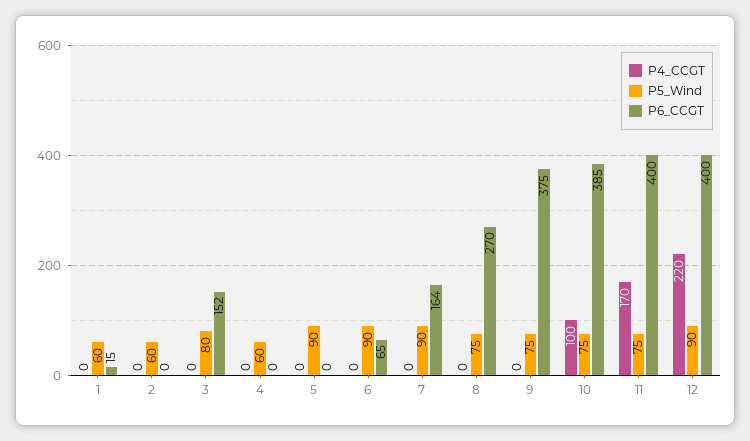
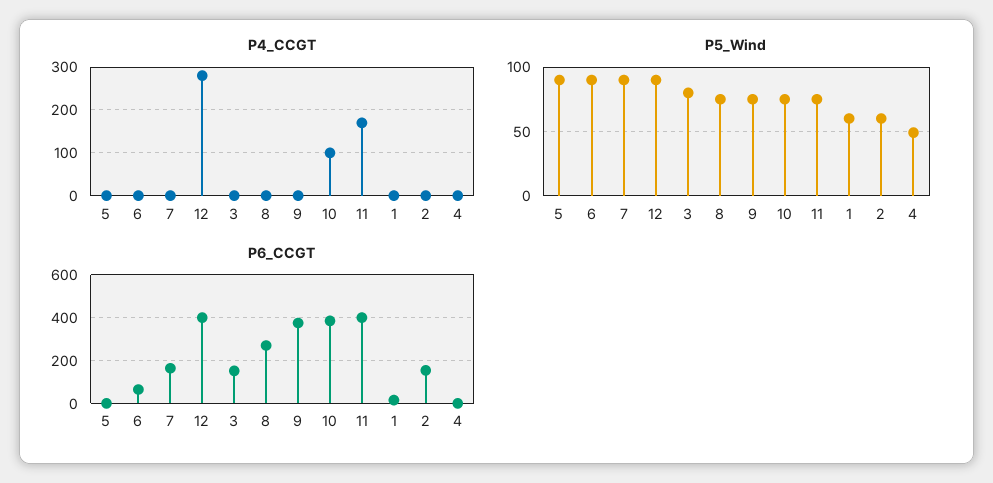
  {
    "P4_CCGT": {
      "1": 0,
      "2": 0,
      "3": 0,
      "4": 0,
      "5": 0,
      "6": 0,
      "7": 0,
      "8": 0,
      "9": 0,
      "10": 100,
      "11": 170,
-     "12": 220
+     "12": 280
    },
    "P5_Wind": {
      "1": 60,
      "2": 60,
      "3": 80,
-     "4": 60,
+     "4": 50,
      "5": 90,
      "6": 90,
      "7": 90,
      "8": 75,
      "9": 75,
      "10": 75,
      "11": 75,
      "12": 90
    },
    "P6_CCGT": {
      "1": 15,
-     "2": 0,
+     "2": 150,
      "3": 152,
      "4": 0,
      "5": 0,
      "6": 65,
      "7": 164,
      "8": 270,
      "9": 375,
      "10": 385,
      "11": 400,
      "12": 400
    }
  }

